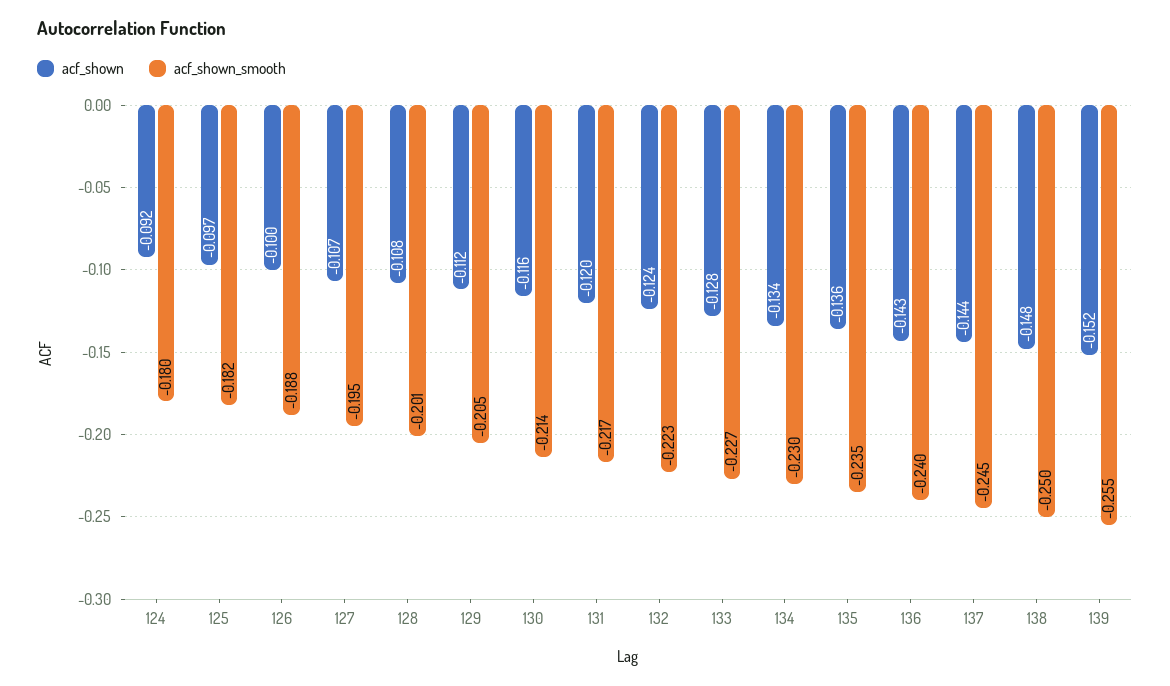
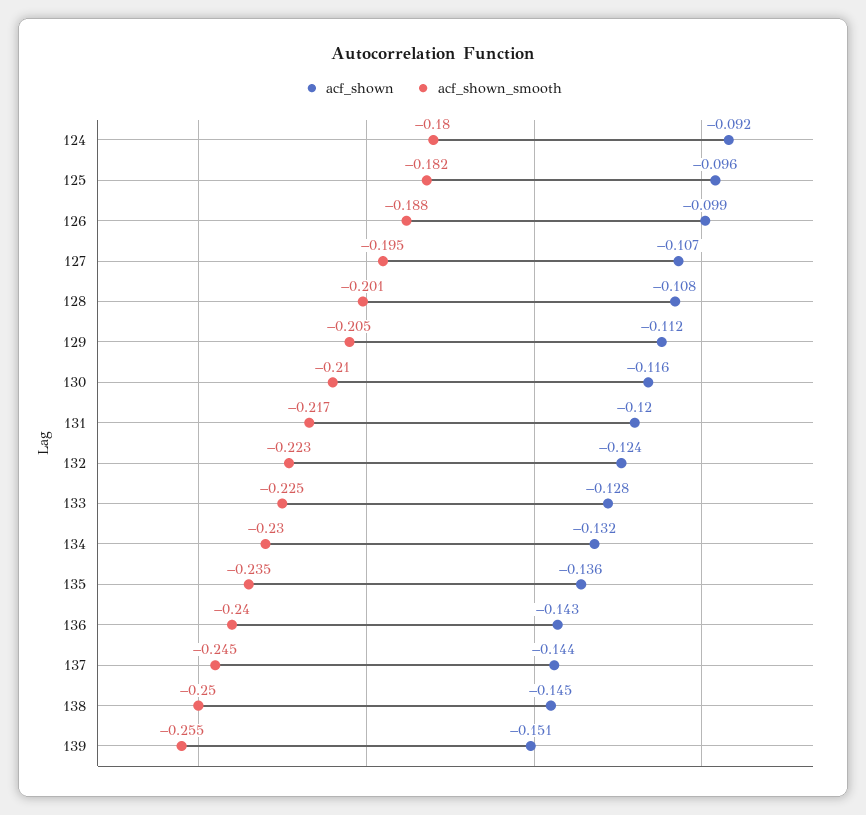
  {
    "acf_shown": {
      "124": -0.092,
-     "125": -0.097,
+     "125": -0.096,
-     "126": -0.1,
+     "126": -0.099,
      "127": -0.107,
      "128": -0.108,
      "129": -0.112,
      "130": -0.116,
      "131": -0.12,
      "132": -0.124,
      "133": -0.128,
-     "134": -0.134,
+     "134": -0.132,
      "135": -0.136,
      "136": -0.143,
      "137": -0.144,
-     "138": -0.148,
+     "138": -0.145,
-     "139": -0.152
+     "139": -0.151
    },
    "acf_shown_smooth": {
      "124": -0.18,
      "125": -0.182,
      "126": -0.188,
      "127": -0.195,
      "128": -0.201,
      "129": -0.205,
-     "130": -0.214,
+     "130": -0.21,
      "131": -0.217,
      "132": -0.223,
-     "133": -0.227,
+     "133": -0.225,
      "134": -0.23,
      "135": -0.235,
      "136": -0.24,
      "137": -0.245,
      "138": -0.25,
      "139": -0.255
    }
  }

